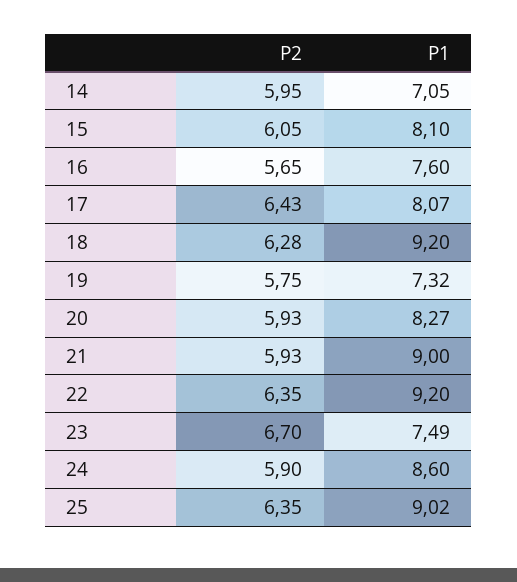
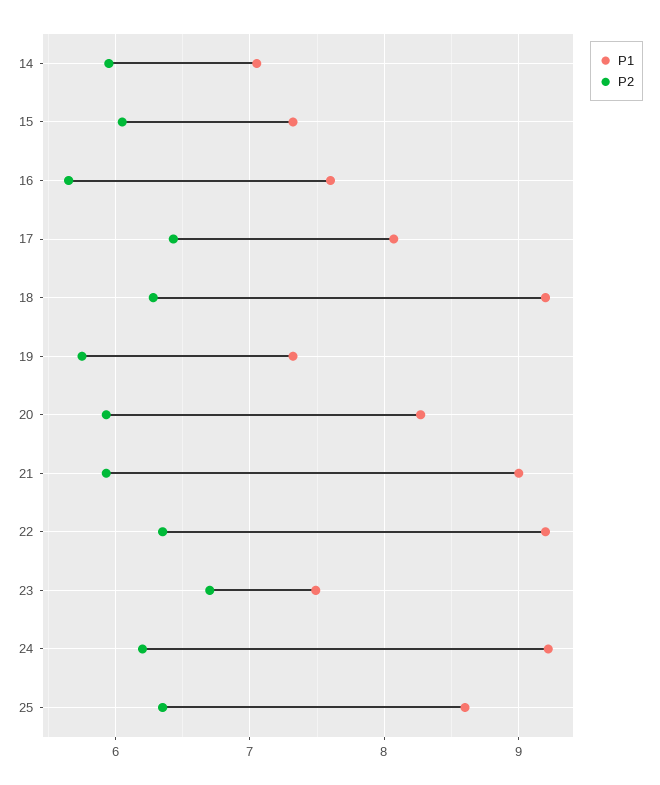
  {
    "P2": {
      "14": 5.95,
      "15": 6.05,
      "16": 5.65,
      "17": 6.43,
      "18": 6.28,
      "19": 5.75,
      "20": 5.93,
      "21": 5.93,
      "22": 6.35,
      "23": 6.7,
-     "24": 5.9,
+     "24": 6.2,
      "25": 6.35
    },
    "P1": {
      "14": 7.05,
-     "15": 8.1,
+     "15": 7.3,
      "16": 7.6,
      "17": 8.07,
      "18": 9.2,
      "19": 7.32,
      "20": 8.27,
      "21": 9,
      "22": 9.2,
      "23": 7.49,
-     "24": 8.6,
+     "24": 9.2,
-     "25": 9.02
+     "25": 8.6
    }
  }

